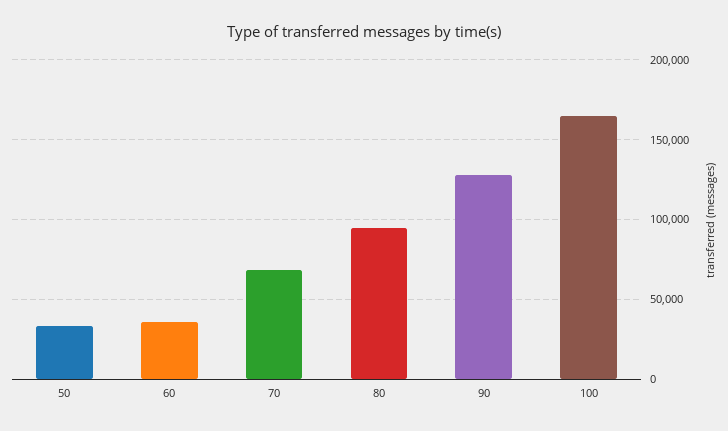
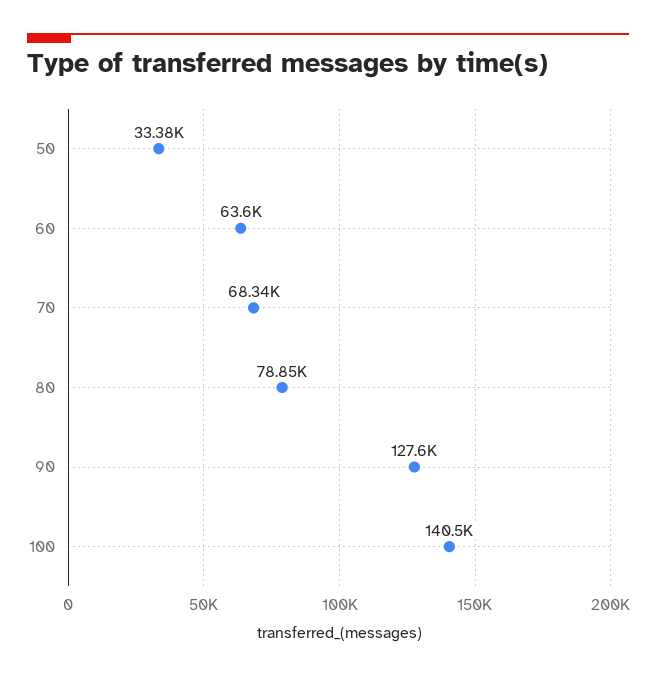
  {
    "50": 33380,
-   "60": 35000,
+   "60": 63600,
    "70": 68340,
-   "80": 95000,
+   "80": 78850,
    "90": 127600,
-   "100": 165000
+   "100": 140500
  }

